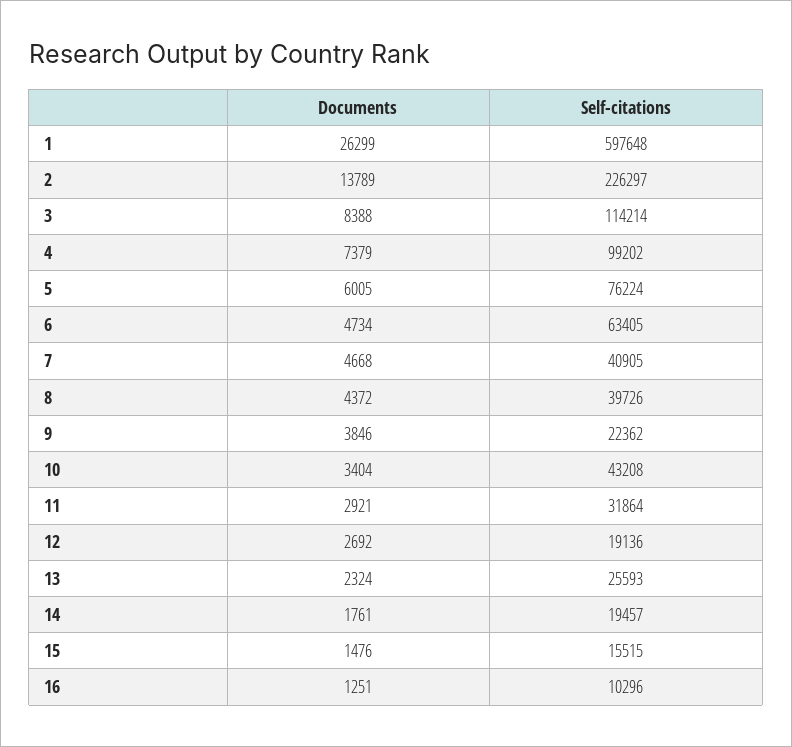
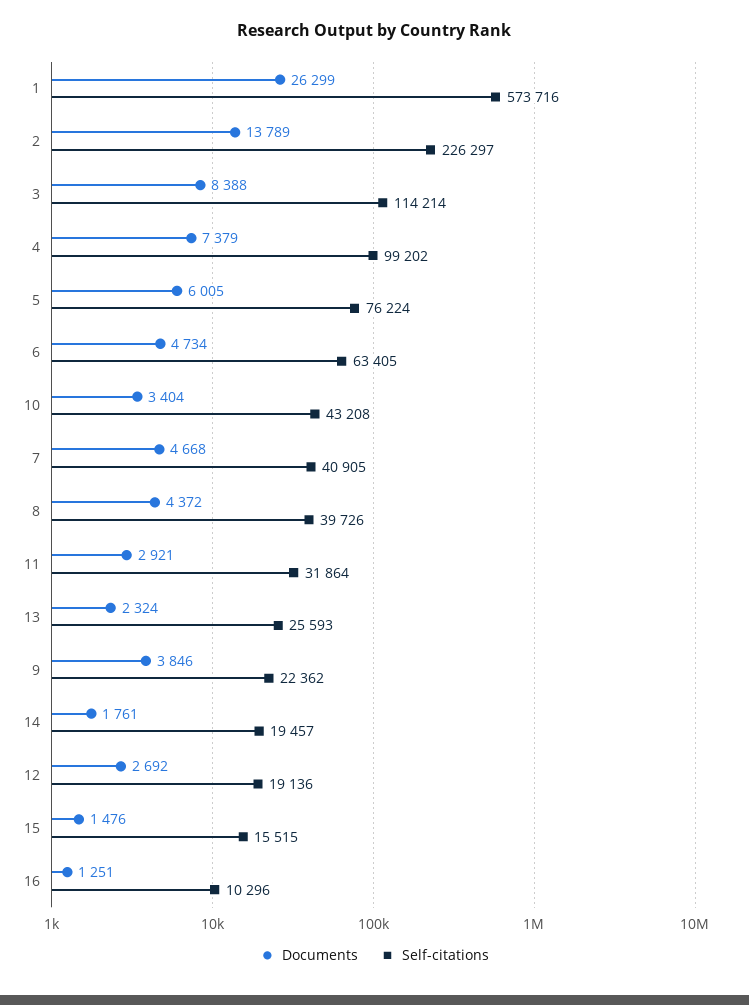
  {
    "Documents": {
      "1": 26299,
      "2": 13789,
      "3": 8388,
      "4": 7379,
      "5": 6005,
      "6": 4734,
      "7": 4668,
      "8": 4372,
      "9": 3846,
      "10": 3404,
      "11": 2921,
      "12": 2692,
      "13": 2324,
      "14": 1761,
      "15": 1476,
      "16": 1251
    },
    "Self-citations": {
-     "1": 597648,
+     "1": 573716,
      "2": 226297,
      "3": 114214,
      "4": 99202,
      "5": 76224,
      "6": 63405,
      "7": 40905,
      "8": 39726,
      "9": 22362,
      "10": 43208,
      "11": 31864,
      "12": 19136,
      "13": 25593,
      "14": 19457,
      "15": 15515,
      "16": 10296
    }
  }

